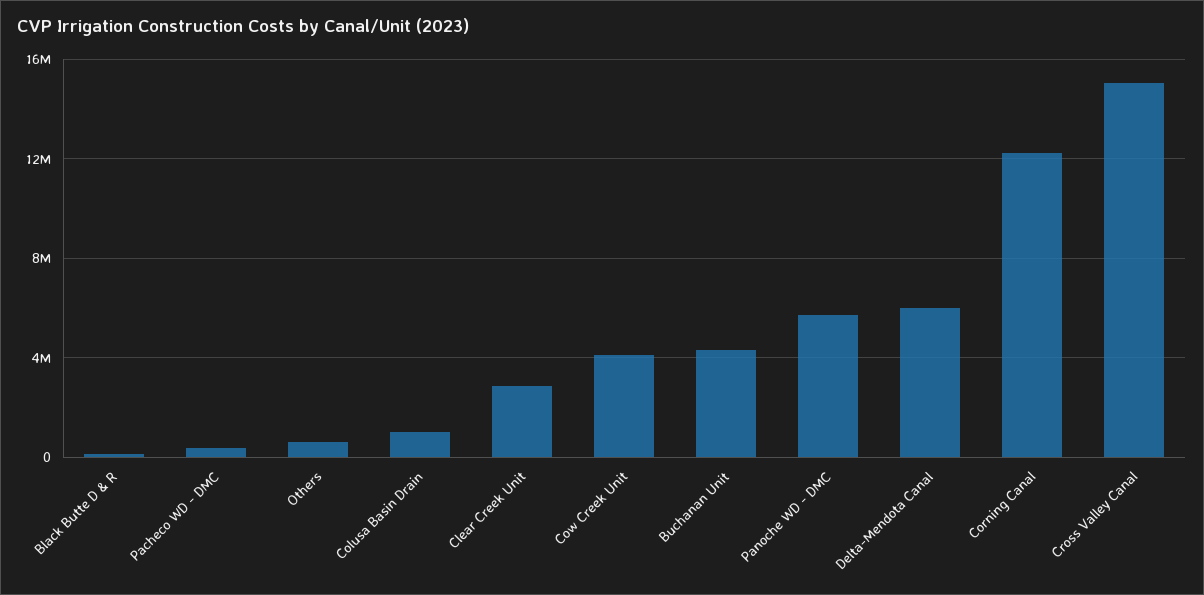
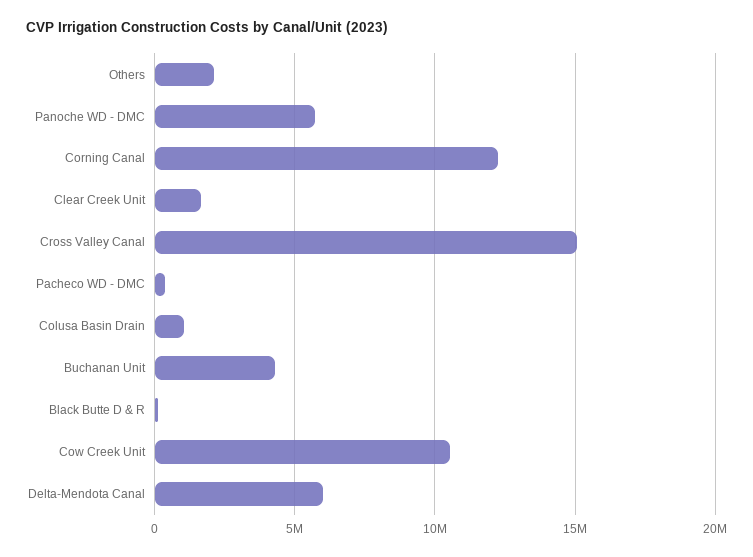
  {
    "Black Butte D & R": 0,
    "Pacheco WD - DMC": 500000,
-   "Others": 500000,
+   "Others": 2000000,
    "Colusa Basin Drain": 1000000,
-   "Clear Creek Unit": 3000000,
+   "Clear Creek Unit": 1500000,
-   "Cow Creek Unit": 4000000,
+   "Cow Creek Unit": 10500000,
    "Buchanan Unit": 4500000,
    "Panoche WD - DMC": 5500000,
    "Delta-Mendota Canal": 6000000,
    "Corning Canal": 12000000,
    "Cross Valley Canal": 15000000
  }

